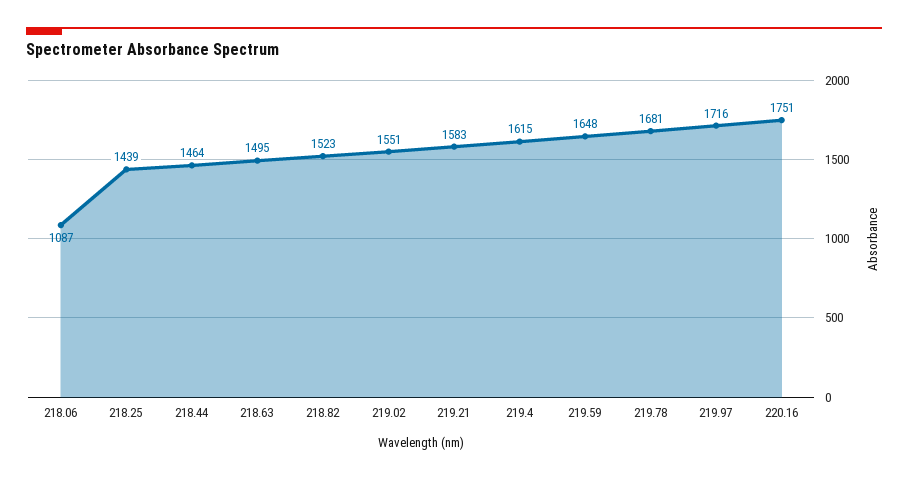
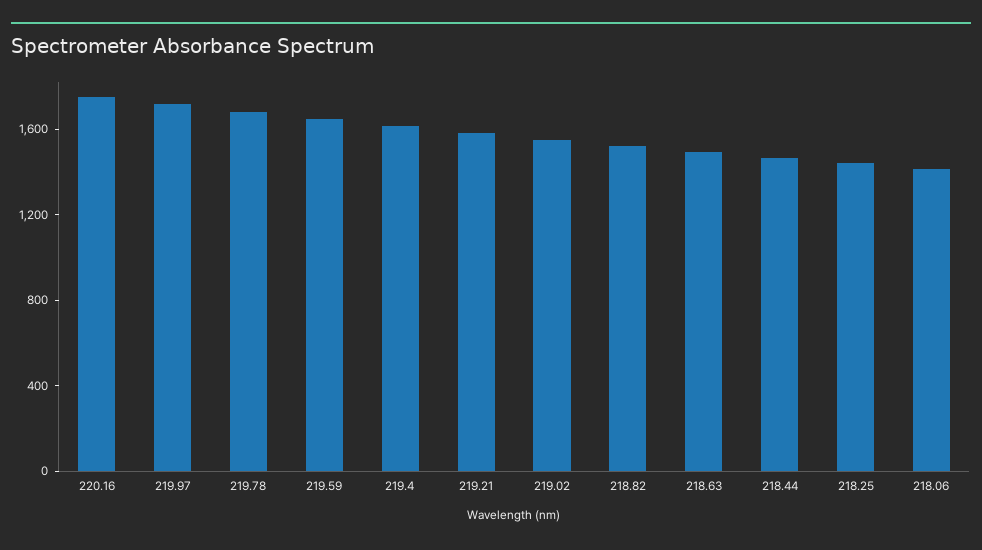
  {
-   "218.06": 1087,
+   "218.06": 1400,
    "218.25": 1439,
    "218.44": 1464,
    "218.63": 1495,
    "218.82": 1523,
    "219.02": 1551,
    "219.21": 1583,
    "219.4": 1615,
    "219.59": 1648,
    "219.78": 1681,
    "219.97": 1716,
    "220.16": 1751
  }

